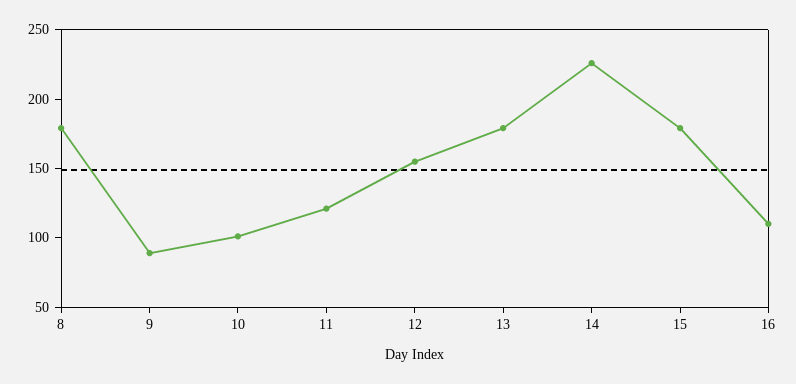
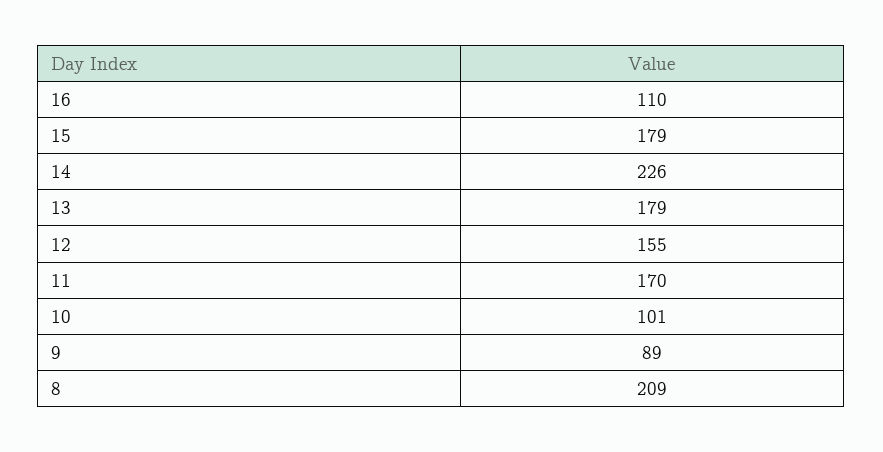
  {
-   "8": 180,
+   "8": 209,
    "9": 89,
    "10": 101,
-   "11": 120,
+   "11": 170,
    "12": 155,
    "13": 179,
    "14": 226,
    "15": 179,
    "16": 110
  }

